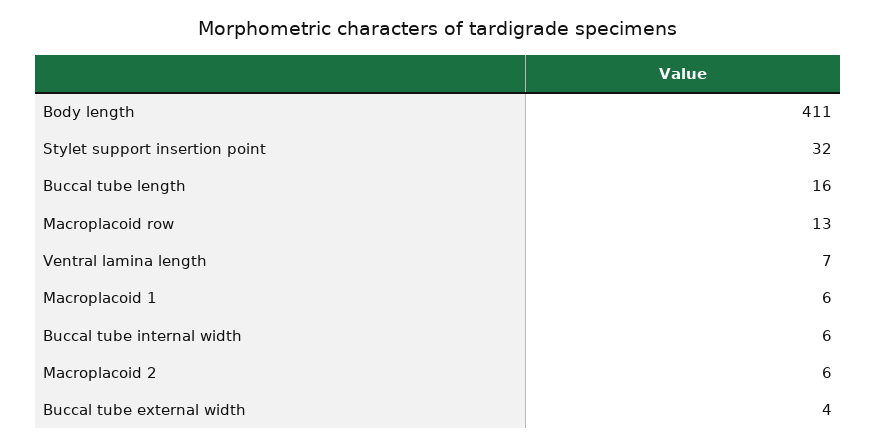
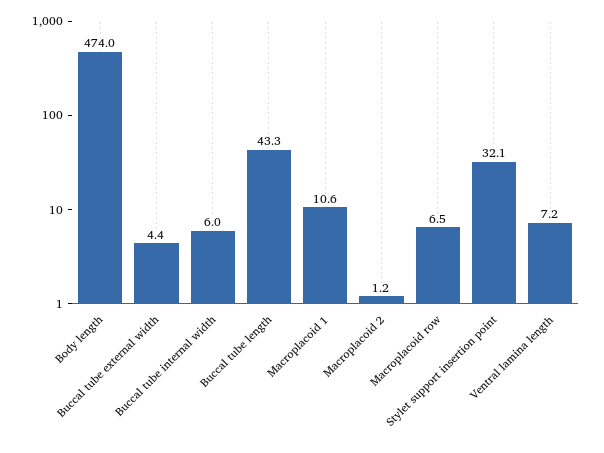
  {
-   "Body length": 411,
+   "Body length": 474,
    "Stylet support insertion point": 32.1,
-   "Buccal tube length": 16,
+   "Buccal tube length": 43.3,
-   "Macroplacoid row": 13,
+   "Macroplacoid row": 6.5,
    "Ventral lamina length": 7.2,
-   "Macroplacoid 1": 6,
+   "Macroplacoid 1": 10.6,
    "Buccal tube internal width": 6,
-   "Macroplacoid 2": 6,
+   "Macroplacoid 2": 1.2,
    "Buccal tube external width": 4.4
  }

